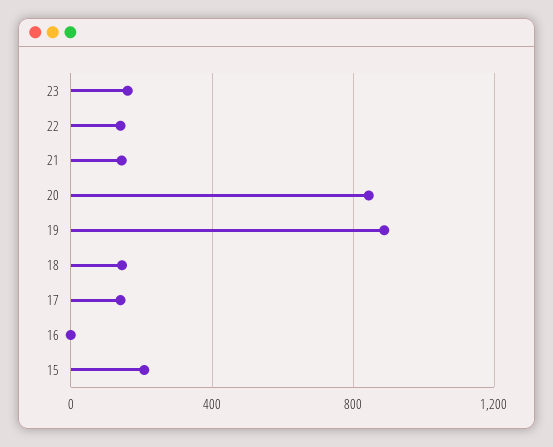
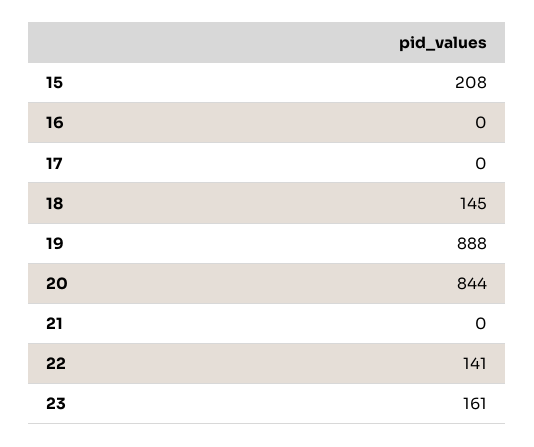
  {
    "23": 161,
    "22": 141,
-   "21": 150,
+   "21": 0,
    "20": 844,
    "19": 888,
    "18": 145,
-   "17": 150,
+   "17": 0,
    "16": 0,
    "15": 208
  }

